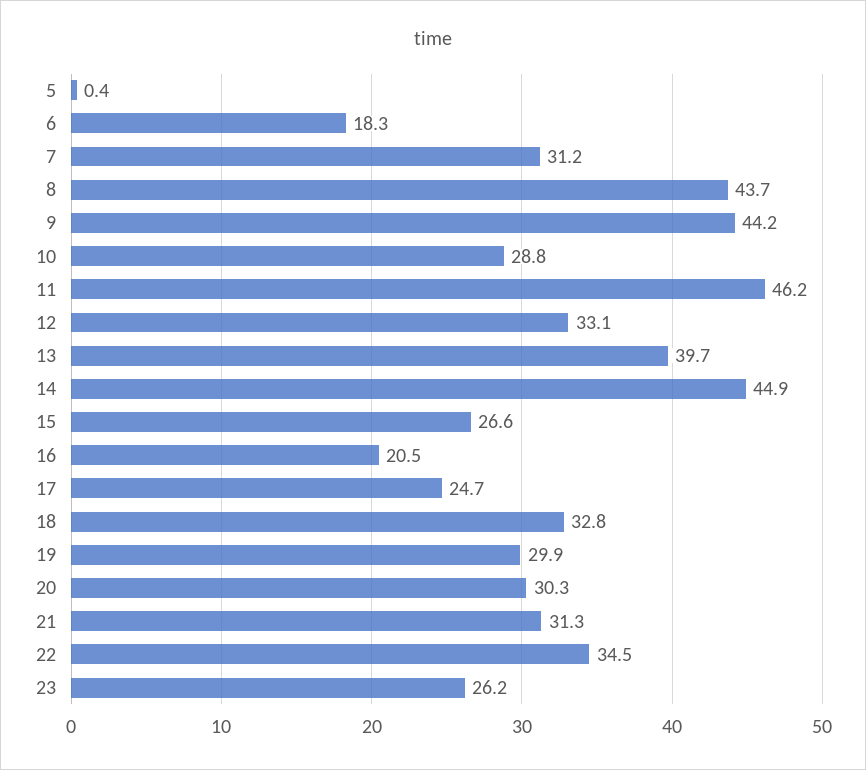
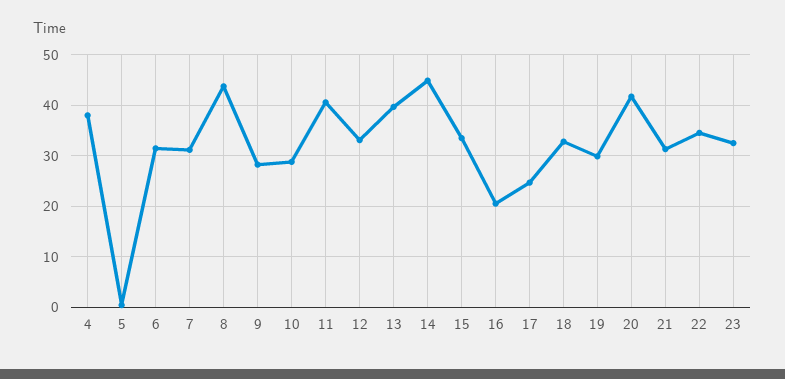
  {
    "5": 0.4,
-   "6": 18.3,
+   "6": 32,
    "7": 31.2,
    "8": 43.7,
-   "9": 44.2,
+   "9": 28,
    "10": 28.8,
-   "11": 46.2,
+   "11": 40,
    "12": 33.1,
    "13": 39.7,
    "14": 44.9,
-   "15": 26.6,
+   "15": 34,
    "16": 20.5,
    "17": 24.7,
    "18": 32.8,
    "19": 29.9,
-   "20": 30.3,
+   "20": 42,
    "21": 31.3,
    "22": 34.5,
-   "23": 26.2
+   "23": 32,
+   "4": 38
  }

